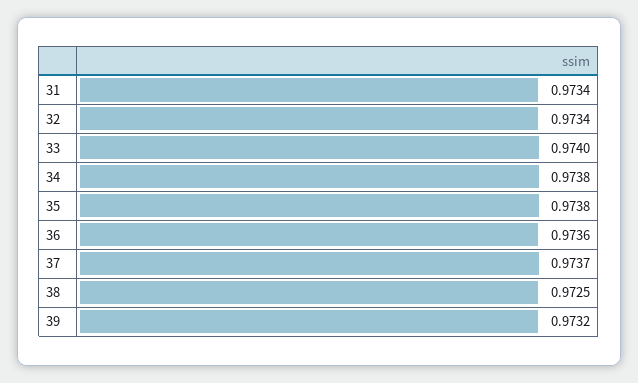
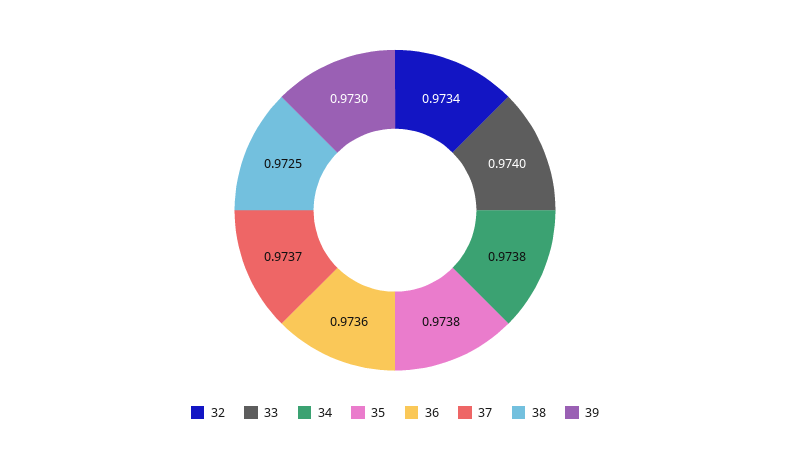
  {
-   "31": 0.9734,
    "32": 0.9734,
    "33": 0.974,
    "34": 0.9738,
    "35": 0.9738,
    "36": 0.9736,
    "37": 0.9737,
    "38": 0.9725,
-   "39": 0.9732
+   "39": 0.973
  }

